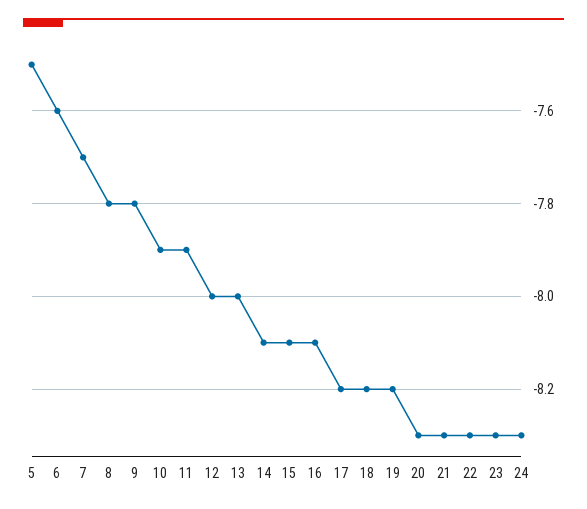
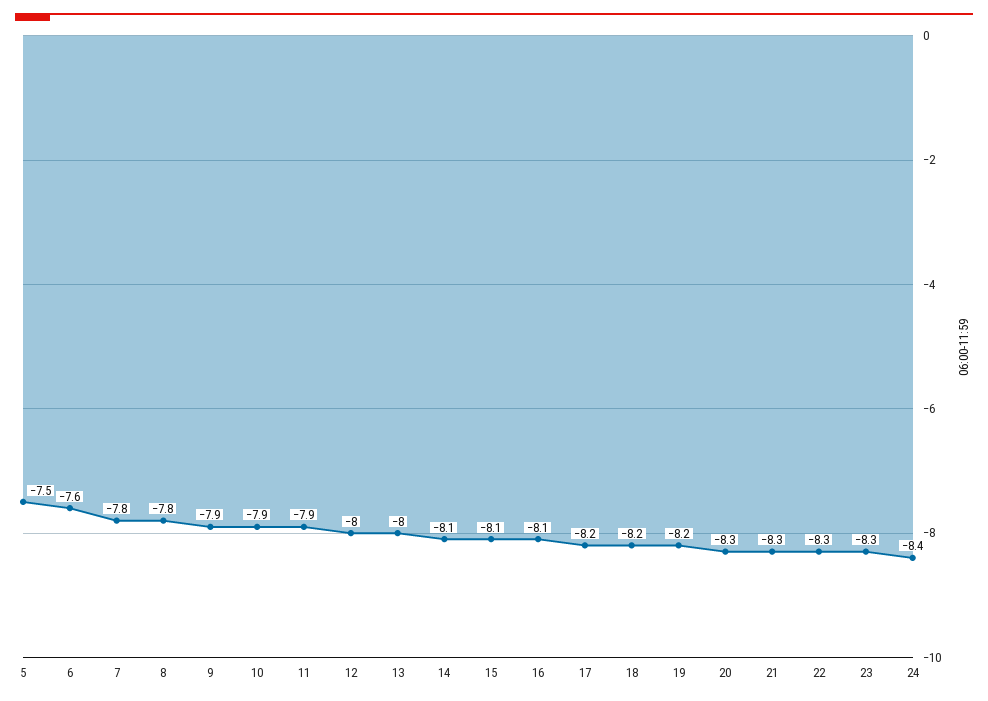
  {
    "5": -7.5,
    "6": -7.6,
-   "7": -7.7,
+   "7": -7.8,
    "8": -7.8,
-   "9": -7.8,
+   "9": -7.9,
    "10": -7.9,
    "11": -7.9,
    "12": -8,
    "13": -8,
    "14": -8.1,
    "15": -8.1,
    "16": -8.1,
    "17": -8.2,
    "18": -8.2,
    "19": -8.2,
    "20": -8.3,
    "21": -8.3,
    "22": -8.3,
    "23": -8.3,
-   "24": -8.3
+   "24": -8.4
  }

